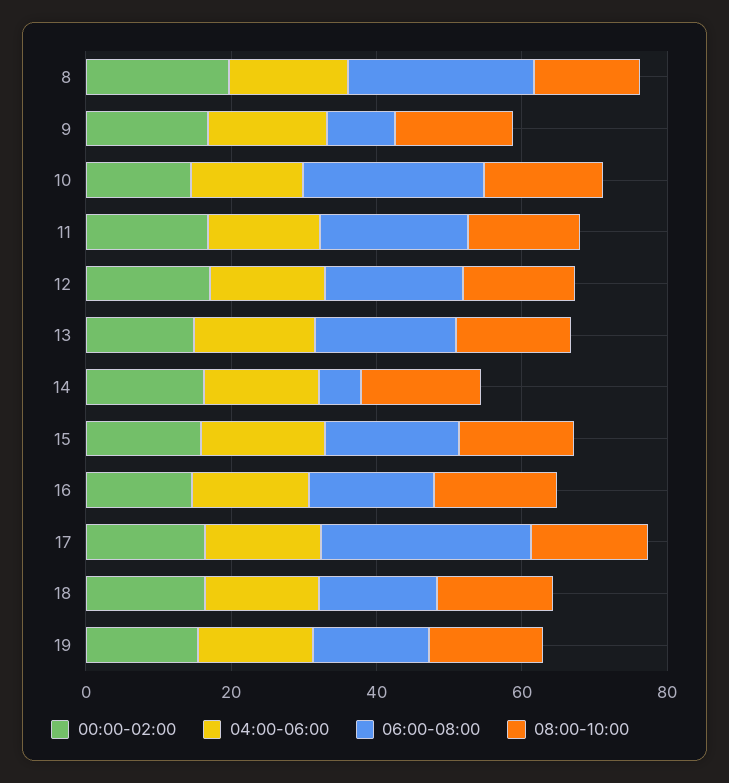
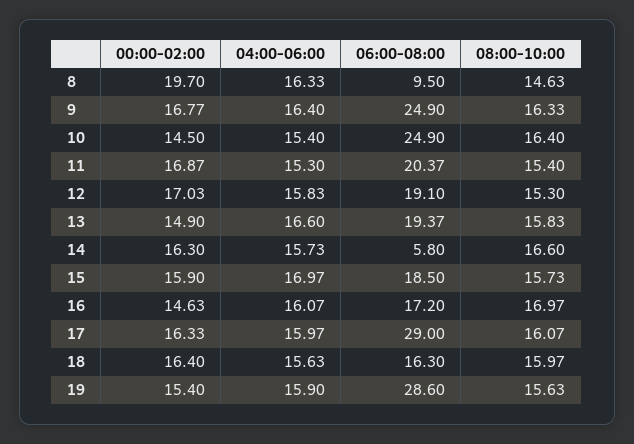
  {
    "00:00-02:00": {
      "8": 19.7,
      "9": 16.77,
      "10": 14.5,
      "11": 16.87,
      "12": 17.03,
      "13": 14.9,
      "14": 16.3,
      "15": 15.9,
      "16": 14.63,
      "17": 16.33,
      "18": 16.4,
      "19": 15.4
    },
    "04:00-06:00": {
      "8": 16.33,
      "9": 16.4,
      "10": 15.4,
      "11": 15.3,
      "12": 15.83,
      "13": 16.6,
      "14": 15.73,
      "15": 16.97,
      "16": 16.07,
      "17": 15.97,
      "18": 15.63,
      "19": 15.9
    },
    "06:00-08:00": {
-     "8": 25,
+     "8": 9.5,
-     "9": 10,
+     "9": 24.9,
      "10": 24.9,
      "11": 20.37,
      "12": 19.1,
      "13": 19.37,
      "14": 5.8,
      "15": 18.5,
      "16": 17.2,
      "17": 29,
      "18": 16.3,
-     "19": 15
+     "19": 28.6
    },
    "08:00-10:00": {
      "8": 14.63,
      "9": 16.33,
      "10": 16.4,
      "11": 15.4,
      "12": 15.3,
      "13": 15.83,
      "14": 16.6,
      "15": 15.73,
      "16": 16.97,
      "17": 16.07,
      "18": 15.97,
      "19": 15.63
    }
  }

